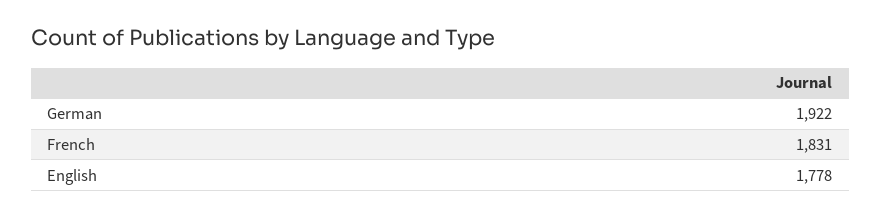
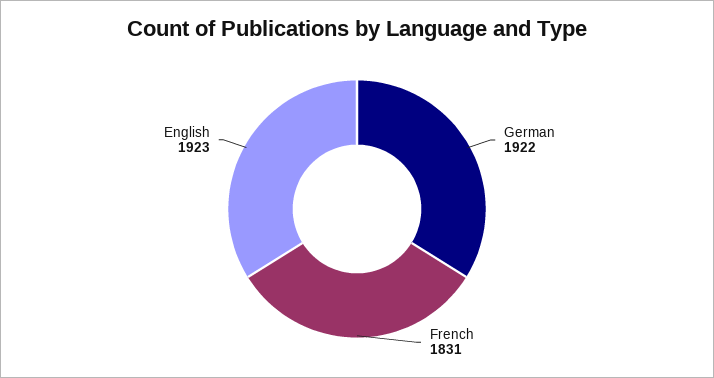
  {
    "German": 1922,
    "French": 1831,
-   "English": 1778
+   "English": 1923
  }

